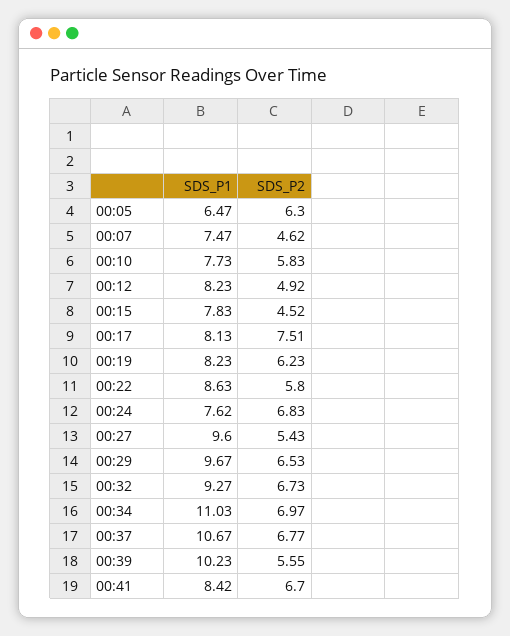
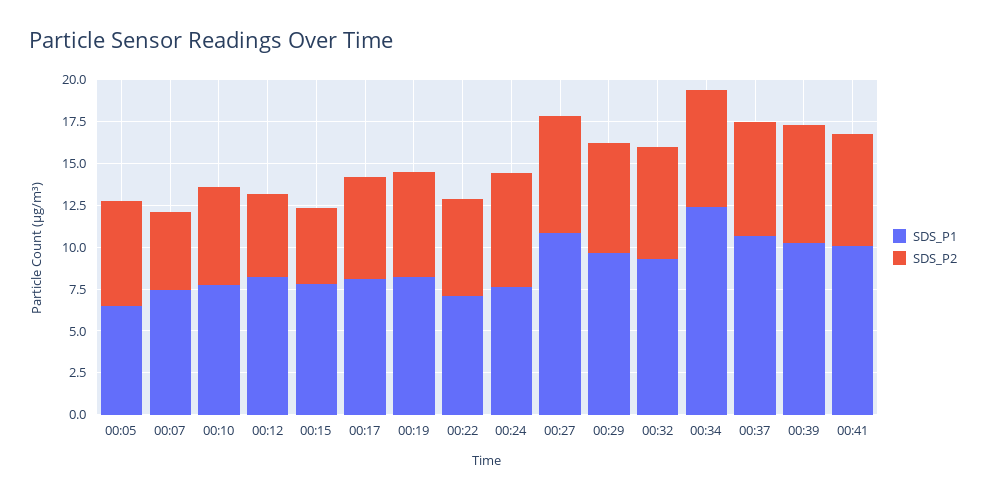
  {
    "SDS_P1": {
      "00:05": 6.47,
      "00:07": 7.47,
      "00:10": 7.73,
      "00:12": 8.23,
      "00:15": 7.83,
      "00:17": 8.13,
      "00:19": 8.23,
-     "00:22": 8.63,
+     "00:22": 7,
      "00:24": 7.62,
-     "00:27": 9.6,
+     "00:27": 11,
      "00:29": 9.67,
      "00:32": 9.27,
-     "00:34": 11.03,
+     "00:34": 12.5,
      "00:37": 10.67,
      "00:39": 10.23,
-     "00:41": 8.42
+     "00:41": 10
    },
    "SDS_P2": {
      "00:05": 6.3,
      "00:07": 4.62,
      "00:10": 5.83,
      "00:12": 4.92,
      "00:15": 4.52,
-     "00:17": 7.51,
+     "00:17": 6,
      "00:19": 6.23,
      "00:22": 5.8,
      "00:24": 6.83,
-     "00:27": 5.43,
+     "00:27": 7,
      "00:29": 6.53,
      "00:32": 6.73,
      "00:34": 6.97,
      "00:37": 6.77,
-     "00:39": 5.55,
+     "00:39": 7,
      "00:41": 6.7
    }
  }

